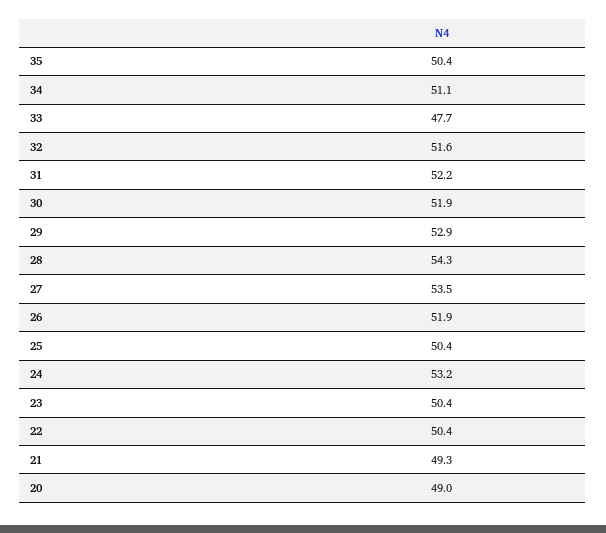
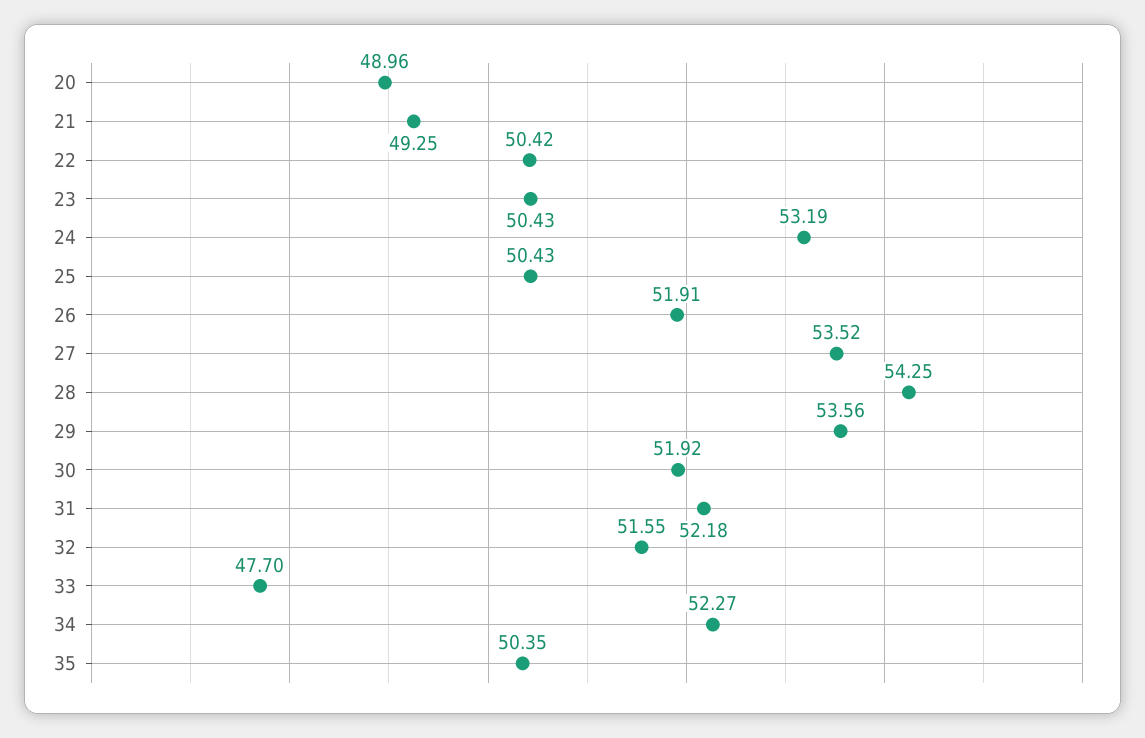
  {
    "35": 50.35,
-   "34": 51.1,
+   "34": 52.27,
    "33": 47.7,
    "32": 51.55,
    "31": 52.18,
    "30": 51.92,
-   "29": 52.9,
+   "29": 53.56,
    "28": 54.25,
    "27": 53.52,
    "26": 51.91,
    "25": 50.43,
    "24": 53.19,
    "23": 50.43,
    "22": 50.42,
    "21": 49.25,
    "20": 48.96
  }

